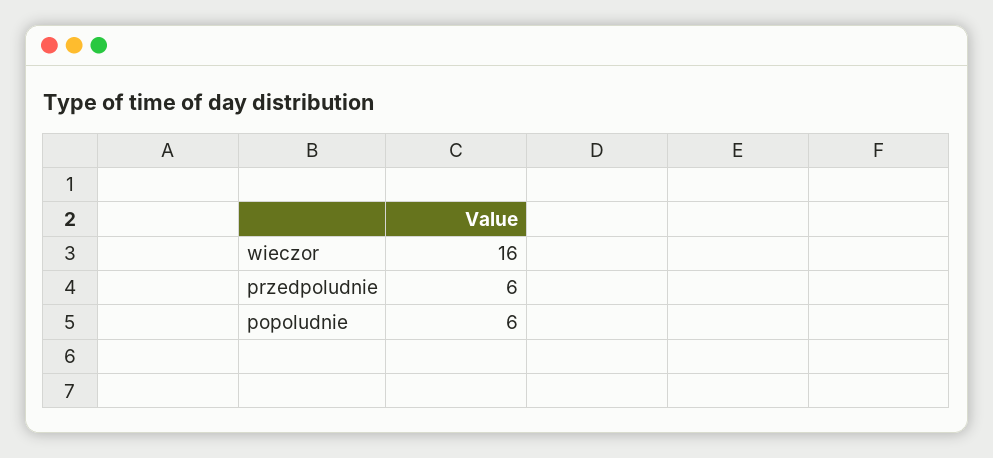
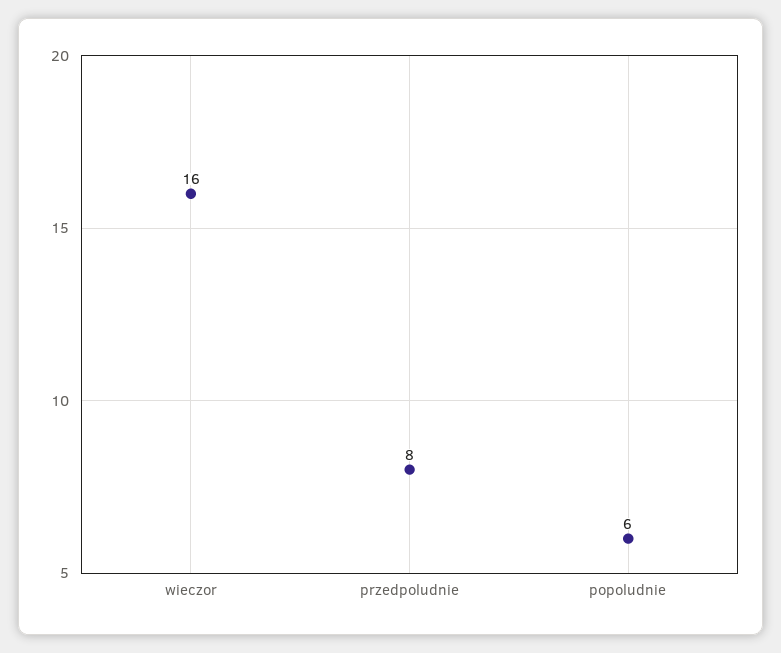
  {
    "wieczor": 16,
-   "przedpoludnie": 6,
+   "przedpoludnie": 8,
    "popoludnie": 6
  }

